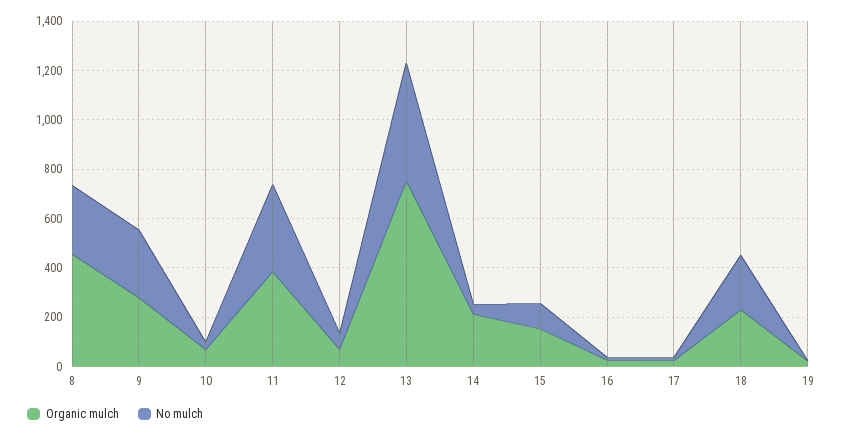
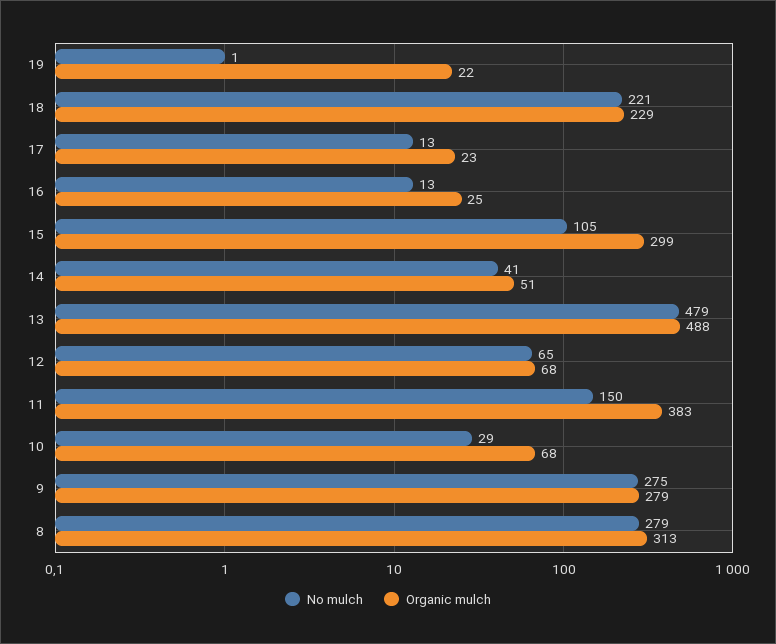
  {
    "Organic mulch": {
-     "8": 450,
+     "8": 313,
      "9": 279,
      "10": 68,
      "11": 383,
      "12": 68,
-     "13": 750,
+     "13": 488,
-     "14": 200,
+     "14": 51,
-     "15": 150,
+     "15": 299,
      "16": 25,
      "17": 23,
      "18": 229,
      "19": 22
    },
    "No mulch": {
      "8": 279,
      "9": 275,
      "10": 29,
-     "11": 350,
+     "11": 150,
      "12": 65,
      "13": 479,
      "14": 41,
      "15": 105,
      "16": 13,
      "17": 13,
      "18": 221,
      "19": 1
    }
  }

